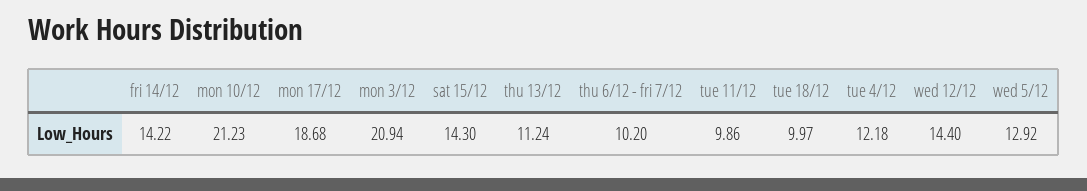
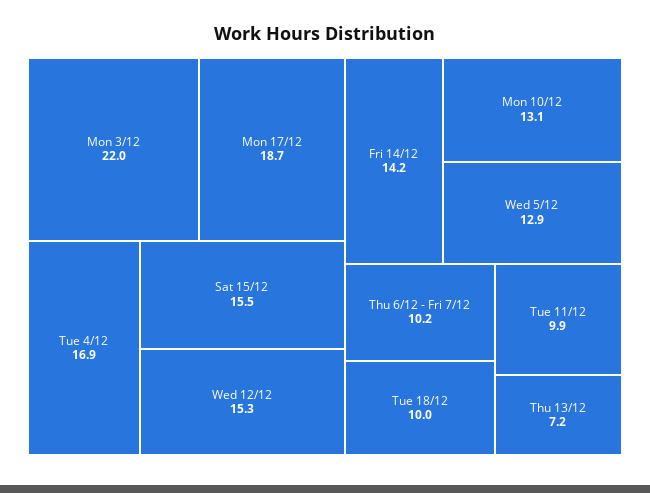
  {
    "fri 14/12": 14.22,
-   "mon 10/12": 21.23,
+   "mon 10/12": 13.1,
    "mon 17/12": 18.68,
-   "mon 3/12": 20.94,
+   "mon 3/12": 22,
-   "sat 15/12": 14.3,
+   "sat 15/12": 15.5,
-   "thu 13/12": 11.24,
+   "thu 13/12": 7.2,
    "thu 6/12 - fri 7/12": 10.2,
    "tue 11/12": 9.86,
    "tue 18/12": 9.97,
-   "tue 4/12": 12.18,
+   "tue 4/12": 16.9,
-   "wed 12/12": 14.4,
+   "wed 12/12": 15.3,
    "wed 5/12": 12.92
  }

